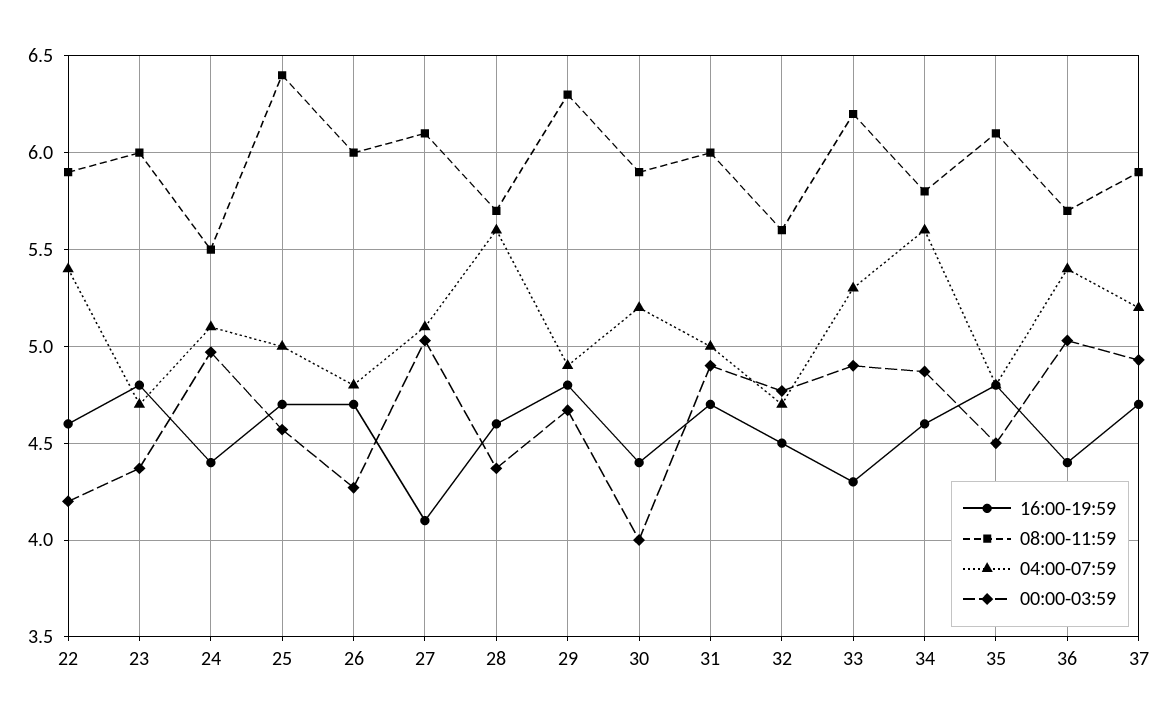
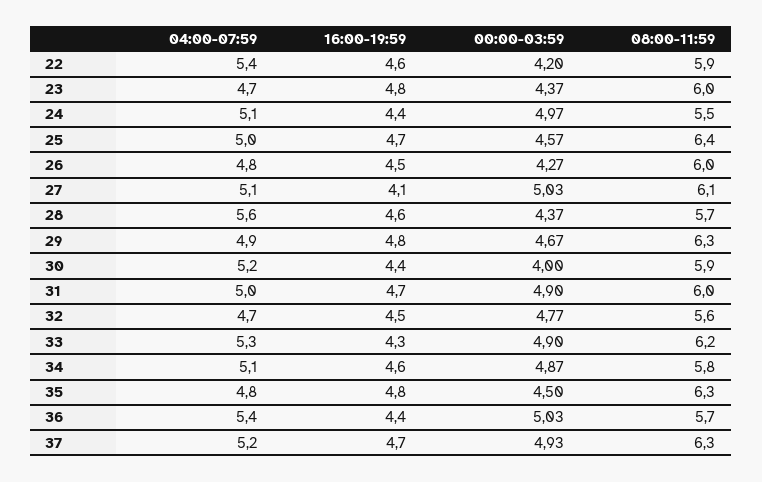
  {
    "16:00-19:59": {
      "22": 4.6,
      "23": 4.8,
      "24": 4.4,
      "25": 4.7,
-     "26": 4.7,
+     "26": 4.5,
      "27": 4.1,
      "28": 4.6,
      "29": 4.8,
      "30": 4.4,
      "31": 4.7,
      "32": 4.5,
      "33": 4.3,
      "34": 4.6,
      "35": 4.8,
      "36": 4.4,
      "37": 4.7
    },
    "08:00-11:59": {
      "22": 5.9,
      "23": 6,
      "24": 5.5,
      "25": 6.4,
      "26": 6,
      "27": 6.1,
      "28": 5.7,
      "29": 6.3,
      "30": 5.9,
      "31": 6,
      "32": 5.6,
      "33": 6.2,
      "34": 5.8,
-     "35": 6.1,
+     "35": 6.3,
      "36": 5.7,
-     "37": 5.9
+     "37": 6.3
    },
    "04:00-07:59": {
      "22": 5.4,
      "23": 4.7,
      "24": 5.1,
      "25": 5,
      "26": 4.8,
      "27": 5.1,
      "28": 5.6,
      "29": 4.9,
      "30": 5.2,
      "31": 5,
      "32": 4.7,
      "33": 5.3,
-     "34": 5.6,
+     "34": 5.1,
      "35": 4.8,
      "36": 5.4,
      "37": 5.2
    },
    "00:00-03:59": {
      "22": 4.2,
      "23": 4.37,
      "24": 4.97,
      "25": 4.57,
      "26": 4.27,
      "27": 5.03,
      "28": 4.37,
      "29": 4.67,
      "30": 4,
      "31": 4.9,
      "32": 4.77,
      "33": 4.9,
      "34": 4.87,
      "35": 4.5,
      "36": 5.03,
      "37": 4.93
    }
  }

